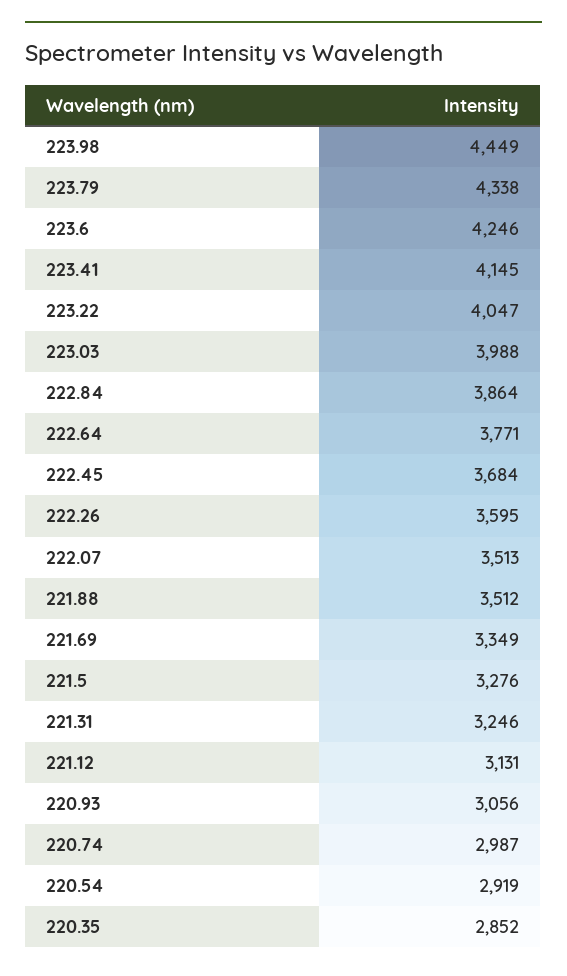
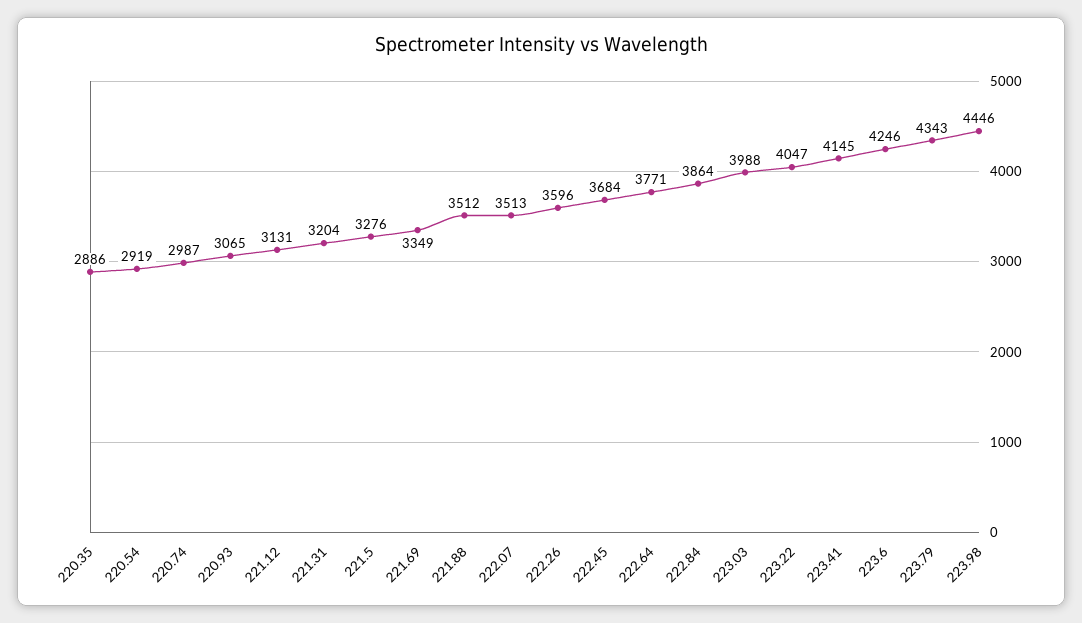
  {
-   "223.98": 4449,
+   "223.98": 4446,
-   "223.79": 4338,
+   "223.79": 4343,
    "223.6": 4246,
    "223.41": 4145,
    "223.22": 4047,
    "223.03": 3988,
    "222.84": 3864,
    "222.64": 3771,
    "222.45": 3684,
-   "222.26": 3595,
+   "222.26": 3596,
    "222.07": 3513,
    "221.88": 3512,
    "221.69": 3349,
    "221.5": 3276,
-   "221.31": 3246,
+   "221.31": 3204,
    "221.12": 3131,
-   "220.93": 3056,
+   "220.93": 3065,
    "220.74": 2987,
    "220.54": 2919,
-   "220.35": 2852
+   "220.35": 2886
  }

